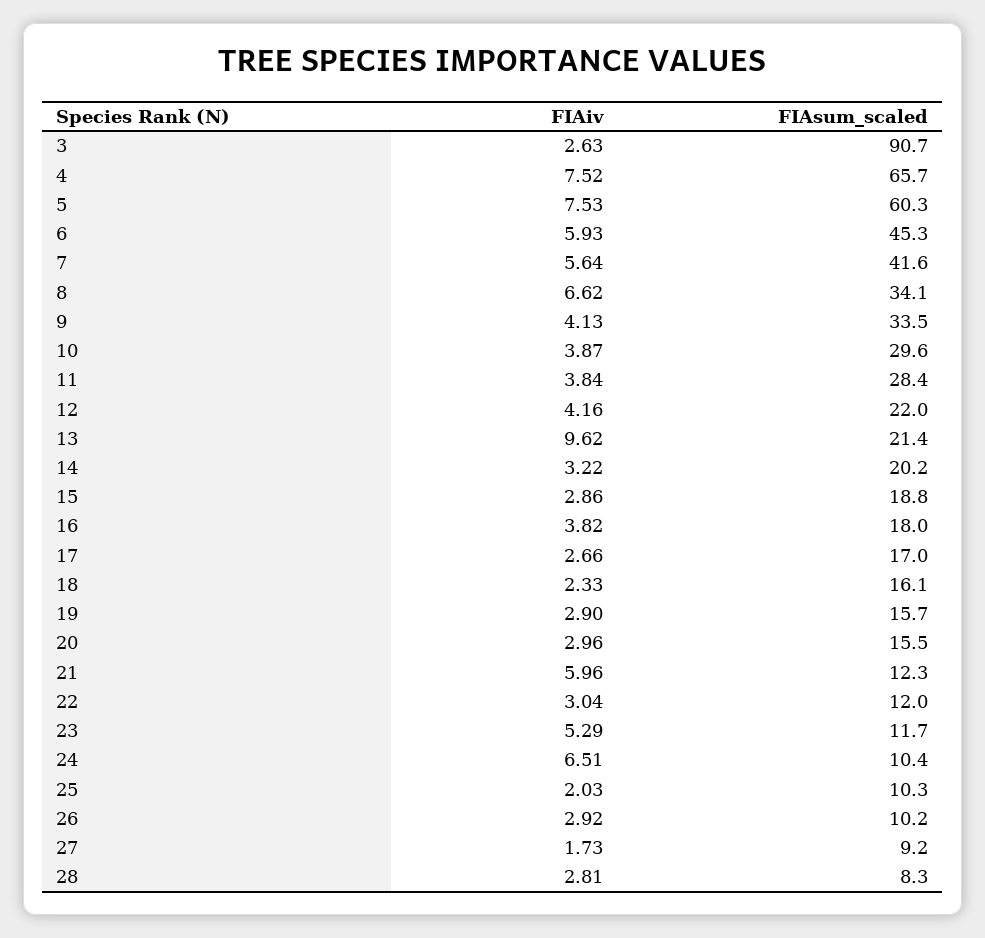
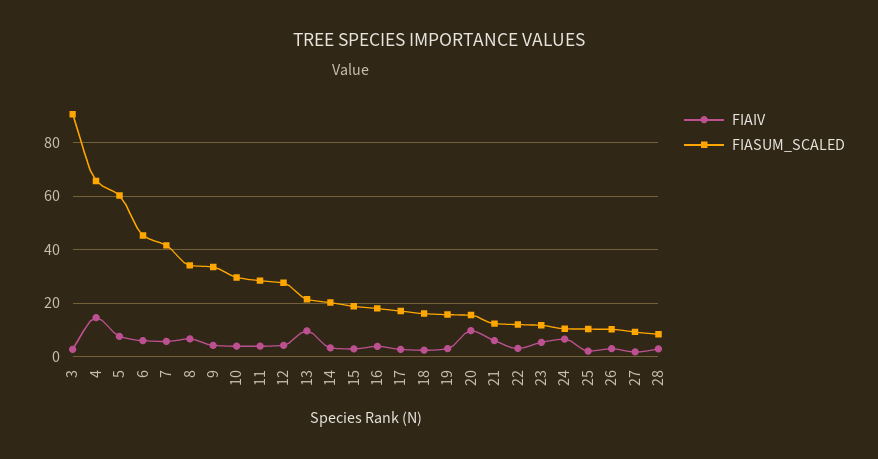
  {
    "FIAiv": {
      "3": 2.63,
-     "4": 7.52,
+     "4": 15,
      "5": 7.53,
      "6": 5.93,
      "7": 5.64,
      "8": 6.62,
      "9": 4.13,
      "10": 3.87,
      "11": 3.84,
      "12": 4.16,
      "13": 9.62,
      "14": 3.22,
      "15": 2.86,
      "16": 3.82,
      "17": 2.66,
      "18": 2.33,
      "19": 2.9,
-     "20": 2.96,
+     "20": 10,
      "21": 5.96,
      "22": 3.04,
      "23": 5.29,
      "24": 6.51,
      "25": 2.03,
      "26": 2.92,
      "27": 1.73,
      "28": 2.81
    },
    "FIAsum_scaled": {
      "3": 90.7,
      "4": 65.7,
      "5": 60.3,
      "6": 45.3,
      "7": 41.6,
      "8": 34.1,
      "9": 33.5,
      "10": 29.6,
      "11": 28.4,
-     "12": 22,
+     "12": 27.5,
      "13": 21.4,
      "14": 20.2,
      "15": 18.8,
      "16": 18,
      "17": 17,
      "18": 16.1,
      "19": 15.7,
      "20": 15.5,
      "21": 12.3,
      "22": 12,
      "23": 11.7,
      "24": 10.4,
      "25": 10.3,
      "26": 10.2,
      "27": 9.2,
      "28": 8.3
    }
  }

